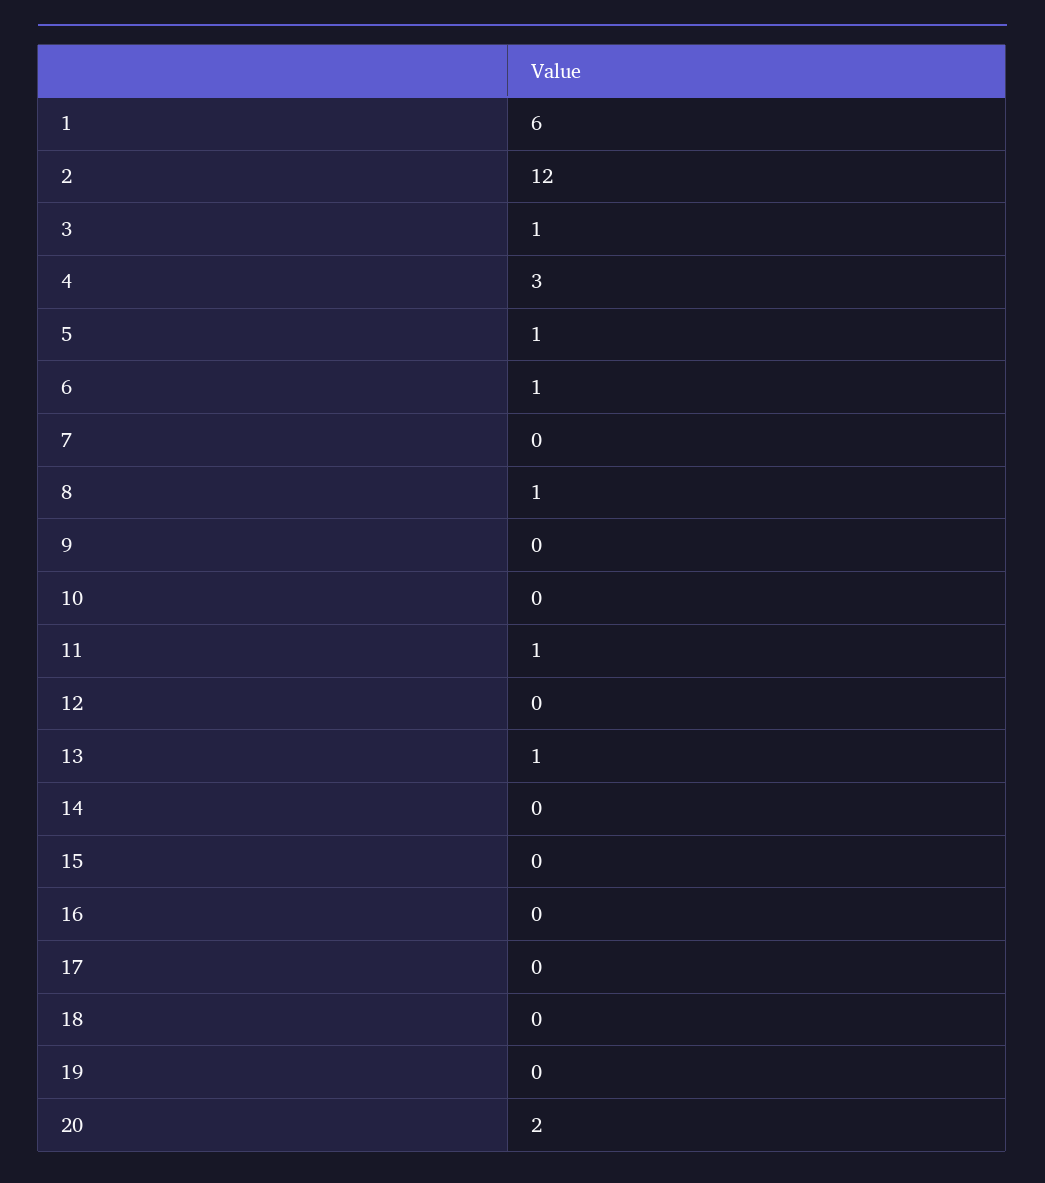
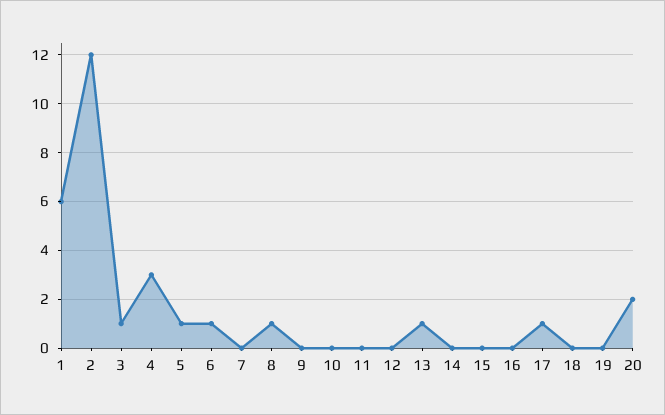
  {
    "1": 6,
    "2": 12,
    "3": 1,
    "4": 3,
    "5": 1,
    "6": 1,
    "7": 0,
    "8": 1,
    "9": 0,
    "10": 0,
-   "11": 1,
+   "11": 0,
    "12": 0,
    "13": 1,
    "14": 0,
    "15": 0,
    "16": 0,
-   "17": 0,
+   "17": 1,
    "18": 0,
    "19": 0,
    "20": 2
  }

